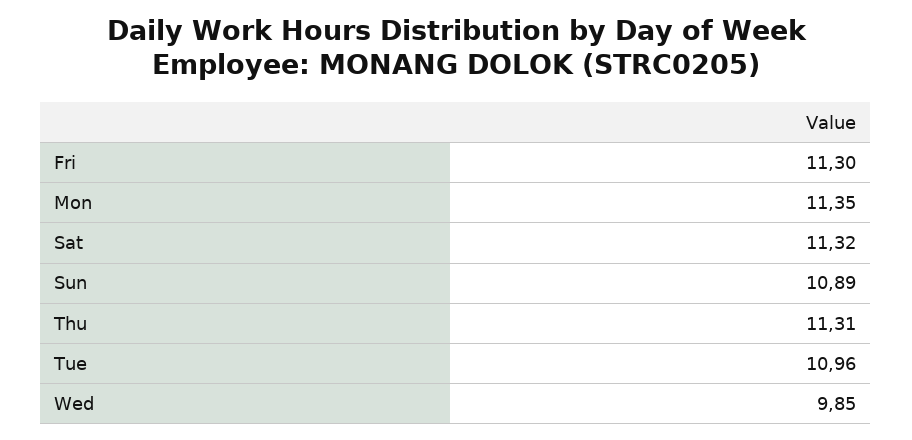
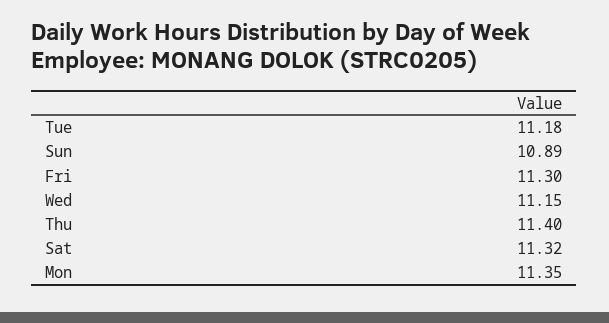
  {
    "Fri": 11.3,
    "Mon": 11.35,
    "Sat": 11.32,
    "Sun": 10.89,
-   "Thu": 11.31,
+   "Thu": 11.4,
-   "Tue": 10.96,
+   "Tue": 11.18,
-   "Wed": 9.85
+   "Wed": 11.15
  }

